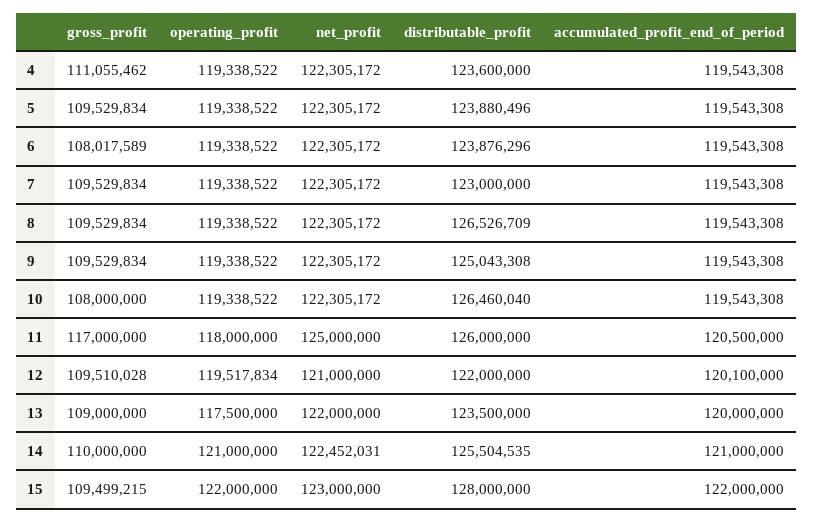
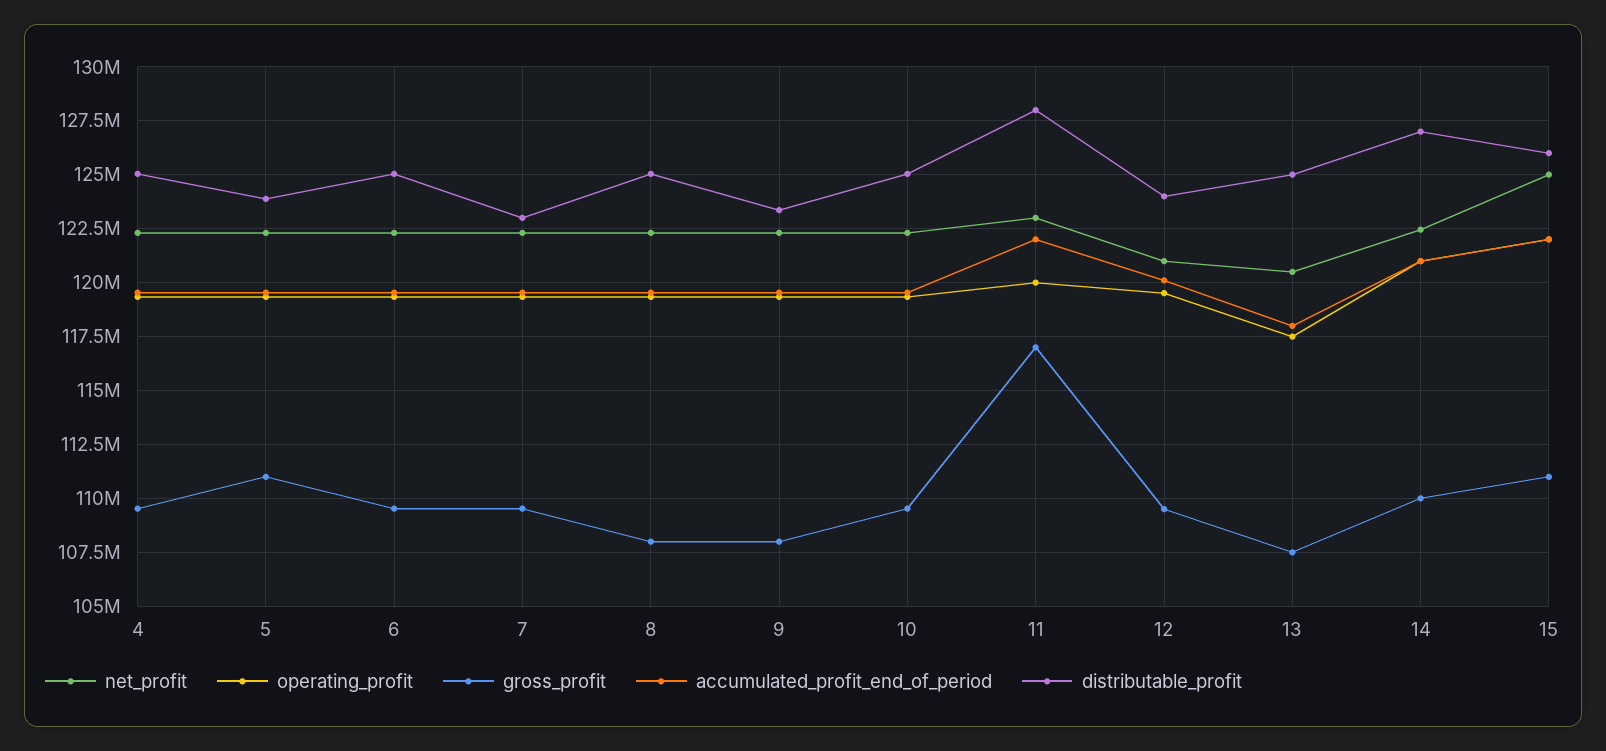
  {
    "gross_profit": {
-     "4": 111055462,
+     "4": 109500000,
-     "5": 109529834,
+     "5": 111000000,
-     "6": 108017589,
+     "6": 109500000,
      "7": 109529834,
-     "8": 109529834,
+     "8": 108000000,
-     "9": 109529834,
+     "9": 108000000,
-     "10": 108000000,
+     "10": 109500000,
      "11": 117000000,
      "12": 109510028,
-     "13": 109000000,
+     "13": 107500000,
      "14": 110000000,
-     "15": 109499215
+     "15": 111000000
    },
    "operating_profit": {
      "4": 119338522,
      "5": 119338522,
      "6": 119338522,
      "7": 119338522,
      "8": 119338522,
      "9": 119338522,
      "10": 119338522,
-     "11": 118000000,
+     "11": 120000000,
      "12": 119517834,
      "13": 117500000,
      "14": 121000000,
      "15": 122000000
    },
    "net_profit": {
      "4": 122305172,
      "5": 122305172,
      "6": 122305172,
      "7": 122305172,
      "8": 122305172,
      "9": 122305172,
      "10": 122305172,
-     "11": 125000000,
+     "11": 123000000,
      "12": 121000000,
-     "13": 122000000,
+     "13": 120500000,
      "14": 122452031,
-     "15": 123000000
+     "15": 125000000
    },
    "distributable_profit": {
-     "4": 123600000,
+     "4": 125000000,
      "5": 123880496,
-     "6": 123876296,
+     "6": 125000000,
      "7": 123000000,
-     "8": 126526709,
+     "8": 125000000,
-     "9": 125043308,
+     "9": 123500000,
-     "10": 126460040,
+     "10": 125000000,
-     "11": 126000000,
+     "11": 128000000,
-     "12": 122000000,
+     "12": 124000000,
-     "13": 123500000,
+     "13": 125000000,
-     "14": 125504535,
+     "14": 127000000,
-     "15": 128000000
+     "15": 126000000
    },
    "accumulated_profit_end_of_period": {
      "4": 119543308,
      "5": 119543308,
      "6": 119543308,
      "7": 119543308,
      "8": 119543308,
      "9": 119543308,
      "10": 119543308,
-     "11": 120500000,
+     "11": 122000000,
      "12": 120100000,
-     "13": 120000000,
+     "13": 118000000,
      "14": 121000000,
      "15": 122000000
    }
  }

